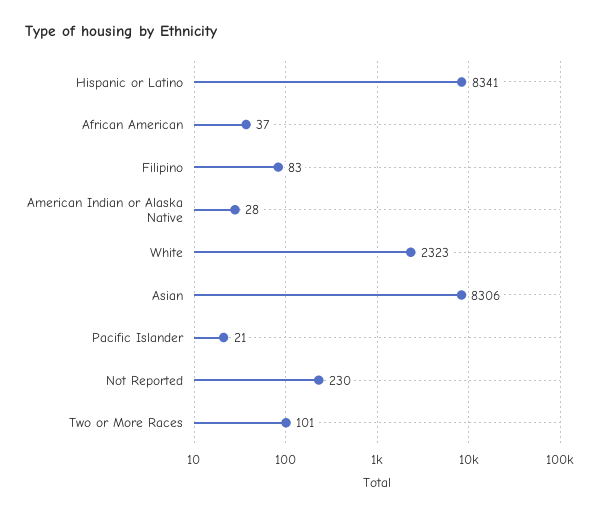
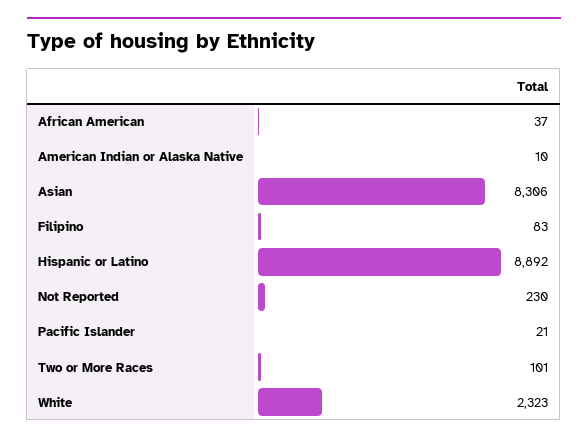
  {
-   "Hispanic or Latino": 8341,
+   "Hispanic or Latino": 8892,
    "African American": 37,
    "Filipino": 83,
-   "American Indian or Alaska Native": 28,
+   "American Indian or Alaska Native": 10,
    "White": 2323,
    "Asian": 8306,
    "Pacific Islander": 21,
    "Not Reported": 230,
    "Two or More Races": 101
  }

